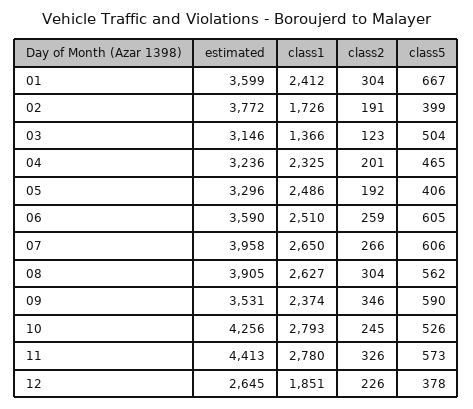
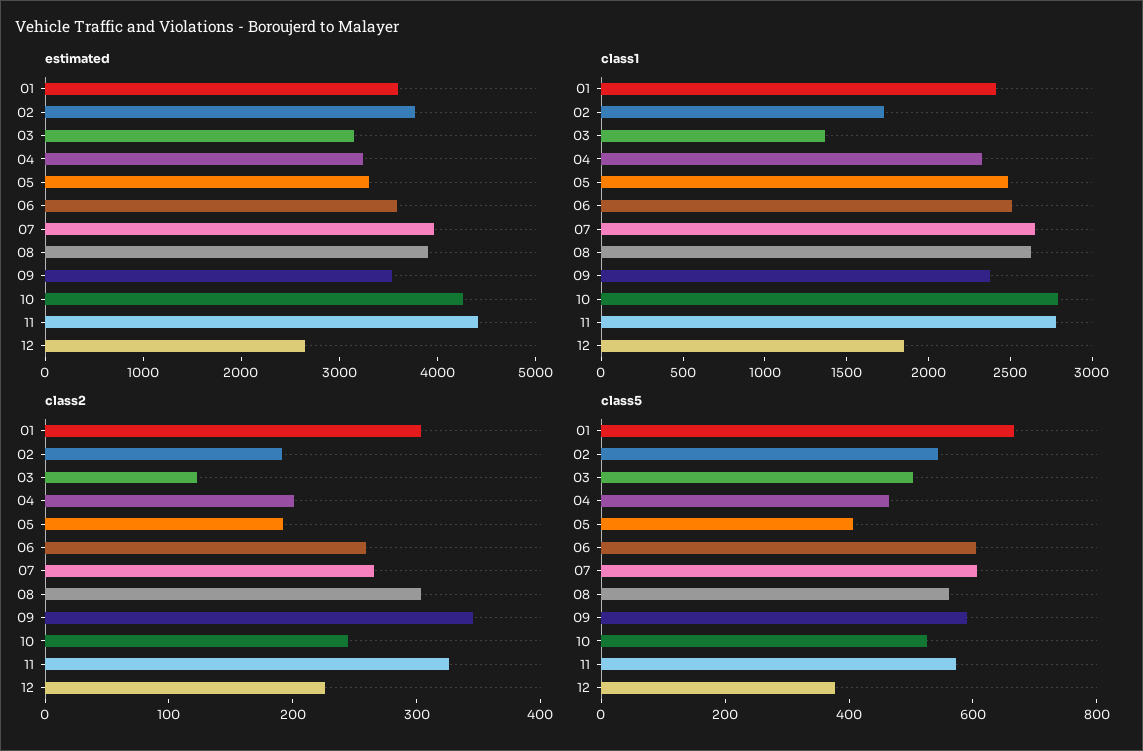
  {
    "estimated": {
      "01": 3599,
      "02": 3772,
      "03": 3146,
      "04": 3236,
      "05": 3296,
      "06": 3590,
      "07": 3958,
      "08": 3905,
      "09": 3531,
      "10": 4256,
      "11": 4413,
      "12": 2645
    },
    "class1": {
      "01": 2412,
      "02": 1726,
      "03": 1366,
      "04": 2325,
      "05": 2486,
      "06": 2510,
      "07": 2650,
      "08": 2627,
      "09": 2374,
      "10": 2793,
      "11": 2780,
      "12": 1851
    },
    "class2": {
      "01": 304,
      "02": 191,
      "03": 123,
      "04": 201,
      "05": 192,
      "06": 259,
      "07": 266,
      "08": 304,
      "09": 346,
      "10": 245,
      "11": 326,
      "12": 226
    },
    "class5": {
      "01": 667,
-     "02": 399,
+     "02": 550,
      "03": 504,
      "04": 465,
      "05": 406,
      "06": 605,
      "07": 606,
      "08": 562,
      "09": 590,
      "10": 526,
      "11": 573,
      "12": 378
    }
  }

